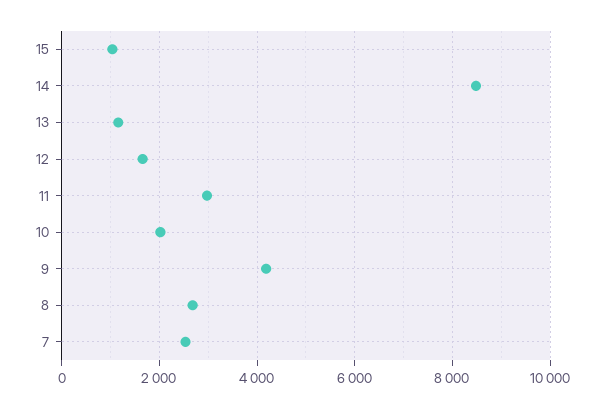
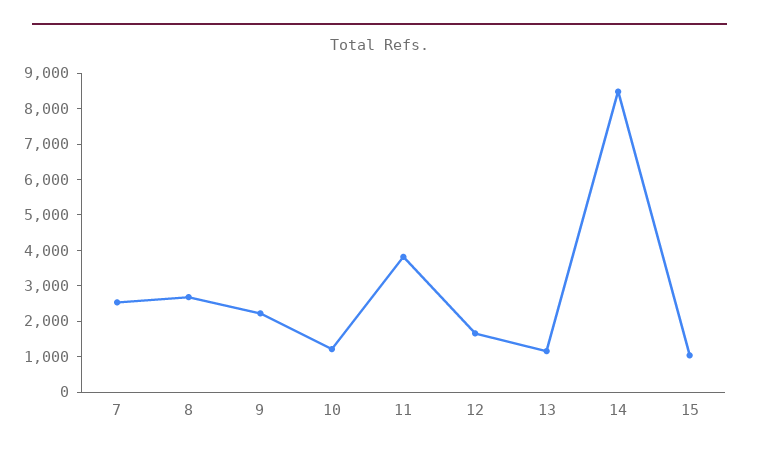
  {
    "15": 1000,
    "14": 8400,
    "13": 1200,
    "12": 1600,
-   "11": 3000,
+   "11": 3750,
-   "10": 2000,
+   "10": 1250,
-   "9": 4200,
+   "9": 2250,
    "8": 2600,
    "7": 2600
  }

